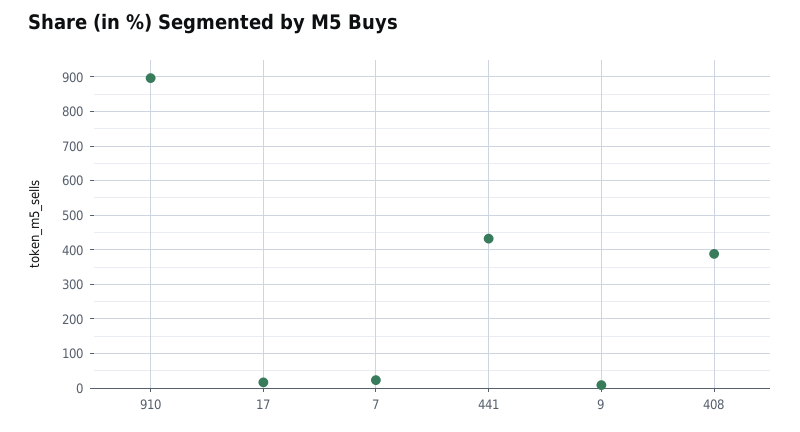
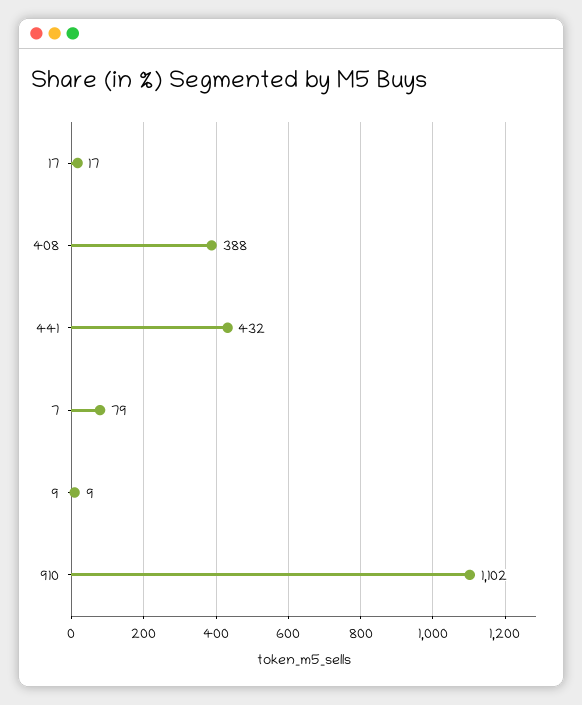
  {
-   "910": 900,
+   "910": 1102,
    "17": 17,
-   "7": 20,
+   "7": 79,
    "441": 432,
    "9": 9,
    "408": 388
  }

